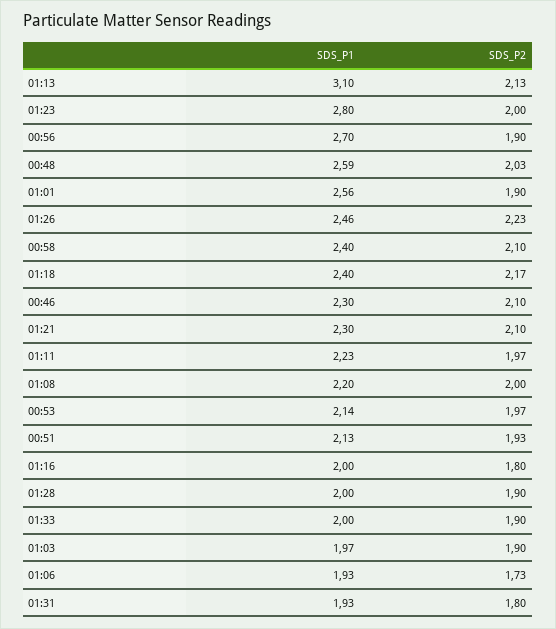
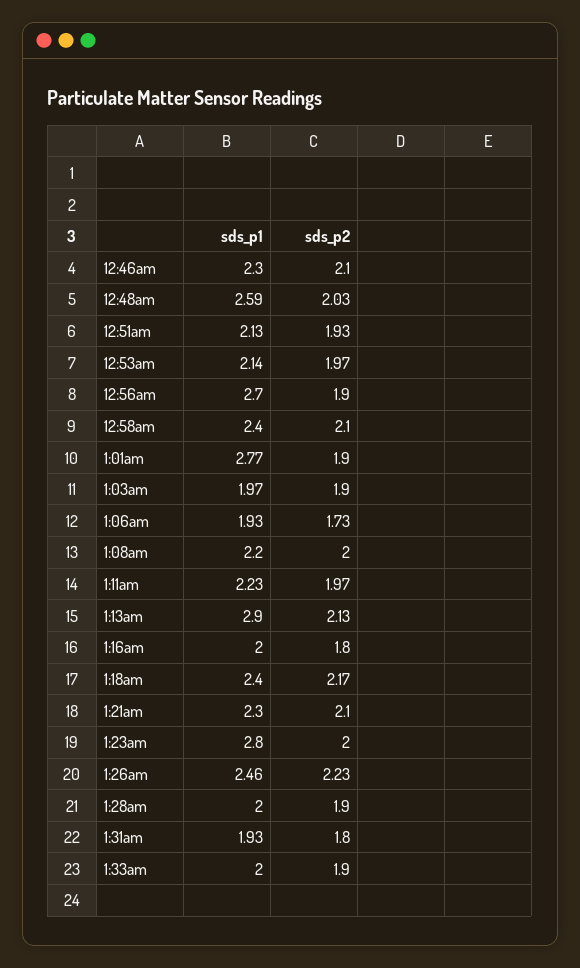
  {
    "SDS_P1": {
-     "01:13": 3.1,
+     "01:13": 2.9,
      "01:23": 2.8,
      "00:56": 2.7,
      "00:48": 2.59,
-     "01:01": 2.56,
+     "01:01": 2.77,
      "01:26": 2.46,
      "00:58": 2.4,
      "01:18": 2.4,
      "00:46": 2.3,
      "01:21": 2.3,
      "01:11": 2.23,
      "01:08": 2.2,
      "00:53": 2.14,
      "00:51": 2.13,
      "01:16": 2,
      "01:28": 2,
      "01:33": 2,
      "01:03": 1.97,
      "01:06": 1.93,
      "01:31": 1.93
    },
    "SDS_P2": {
      "01:13": 2.13,
      "01:23": 2,
      "00:56": 1.9,
      "00:48": 2.03,
      "01:01": 1.9,
      "01:26": 2.23,
      "00:58": 2.1,
      "01:18": 2.17,
      "00:46": 2.1,
      "01:21": 2.1,
      "01:11": 1.97,
      "01:08": 2,
      "00:53": 1.97,
      "00:51": 1.93,
      "01:16": 1.8,
      "01:28": 1.9,
      "01:33": 1.9,
      "01:03": 1.9,
      "01:06": 1.73,
      "01:31": 1.8
    }
  }

